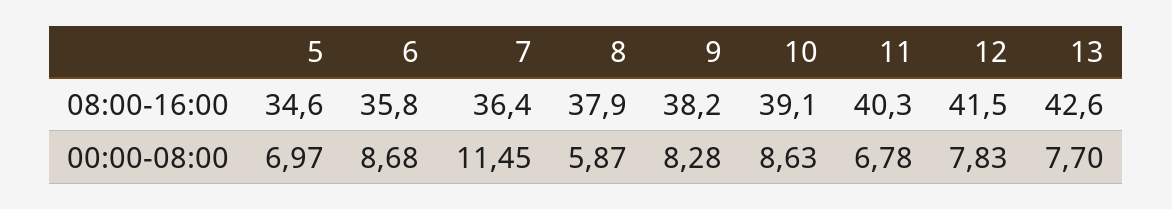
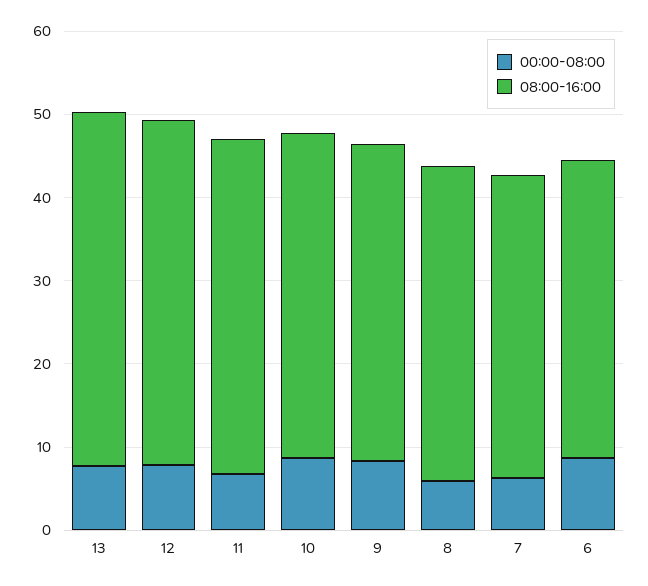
  {
    "08:00-16:00": {
-     "5": 34.6,
      "6": 35.8,
      "7": 36.4,
      "8": 37.9,
      "9": 38.2,
      "10": 39.1,
      "11": 40.3,
      "12": 41.5,
      "13": 42.6
    },
    "00:00-08:00": {
-     "5": 6.97,
      "6": 8.68,
-     "7": 11.45,
+     "7": 6,
      "8": 5.87,
      "9": 8.28,
      "10": 8.63,
      "11": 6.78,
      "12": 7.83,
      "13": 7.7
    }
  }

